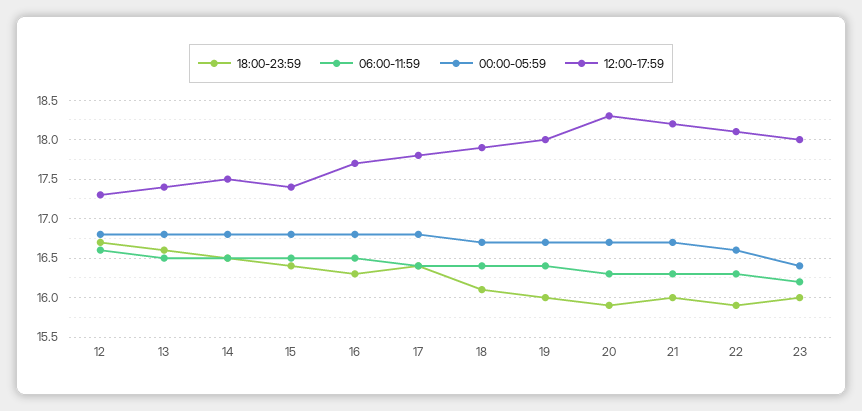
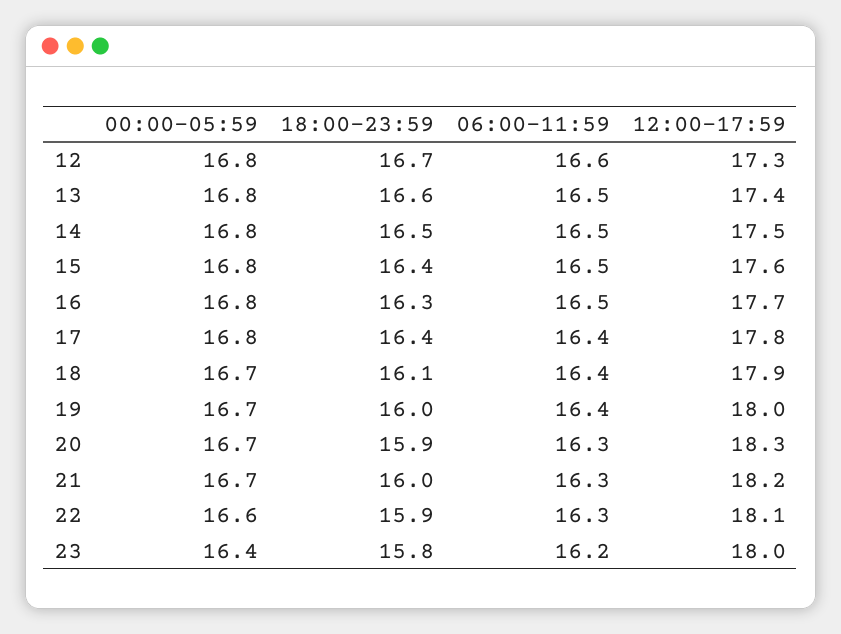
  {
    "18:00-23:59": {
      "12": 16.7,
      "13": 16.6,
      "14": 16.5,
      "15": 16.4,
      "16": 16.3,
      "17": 16.4,
      "18": 16.1,
      "19": 16,
      "20": 15.9,
      "21": 16,
      "22": 15.9,
-     "23": 16
+     "23": 15.8
    },
    "06:00-11:59": {
      "12": 16.6,
      "13": 16.5,
      "14": 16.5,
      "15": 16.5,
      "16": 16.5,
      "17": 16.4,
      "18": 16.4,
      "19": 16.4,
      "20": 16.3,
      "21": 16.3,
      "22": 16.3,
      "23": 16.2
    },
    "00:00-05:59": {
      "12": 16.8,
      "13": 16.8,
      "14": 16.8,
      "15": 16.8,
      "16": 16.8,
      "17": 16.8,
      "18": 16.7,
      "19": 16.7,
      "20": 16.7,
      "21": 16.7,
      "22": 16.6,
      "23": 16.4
    },
    "12:00-17:59": {
      "12": 17.3,
      "13": 17.4,
      "14": 17.5,
-     "15": 17.4,
+     "15": 17.6,
      "16": 17.7,
      "17": 17.8,
      "18": 17.9,
      "19": 18,
      "20": 18.3,
      "21": 18.2,
      "22": 18.1,
      "23": 18
    }
  }

